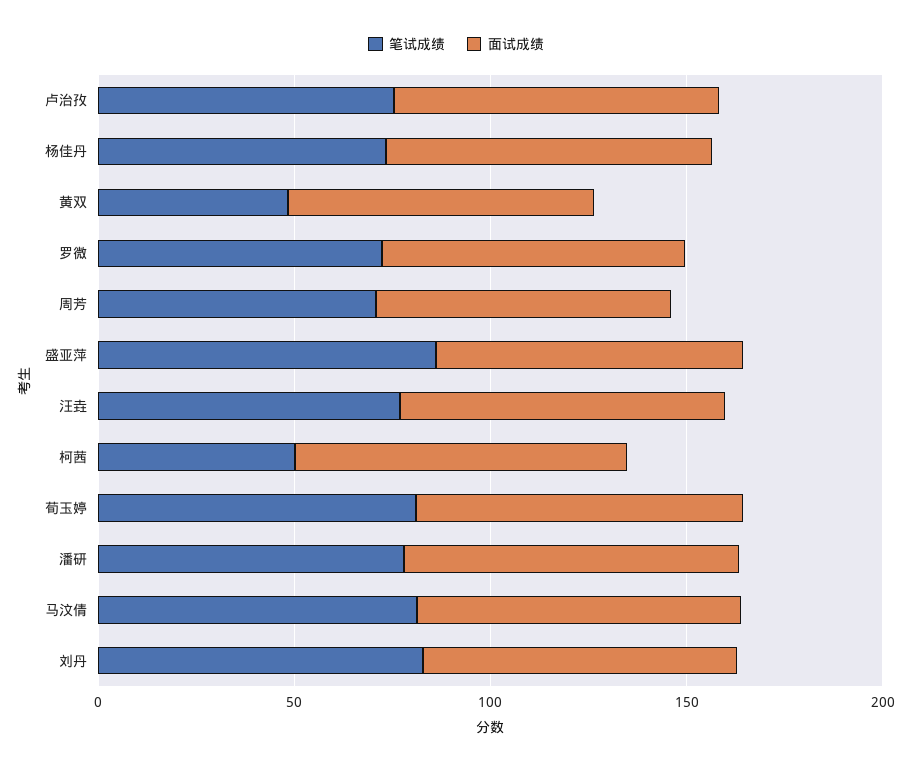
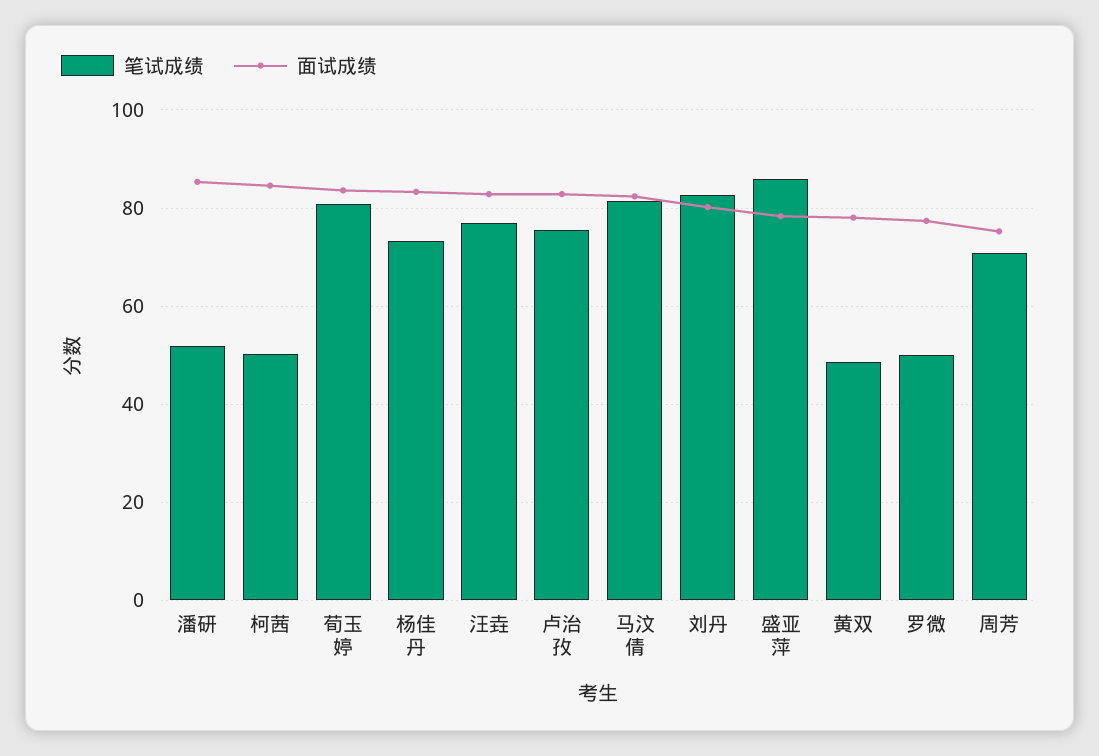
  {
    "笔试成绩": {
      "卢治孜": 76,
      "杨佳丹": 74,
      "黄双": 48,
-     "罗微": 70,
+     "罗微": 50,
      "周芳": 70,
      "盛亚萍": 86,
      "汪垚": 76,
      "柯茜": 50,
      "荀玉婷": 80,
-     "潘研": 80,
+     "潘研": 52,
      "马汶倩": 82,
      "刘丹": 82
    },
    "面试成绩": {
      "卢治孜": 82,
      "杨佳丹": 84,
      "黄双": 78,
      "罗微": 78,
      "周芳": 76,
      "盛亚萍": 78,
      "汪垚": 82,
      "柯茜": 84,
      "荀玉婷": 84,
      "潘研": 86,
      "马汶倩": 82,
      "刘丹": 80
    }
  }

